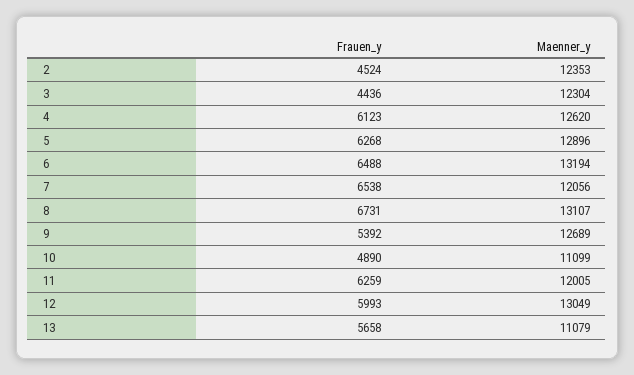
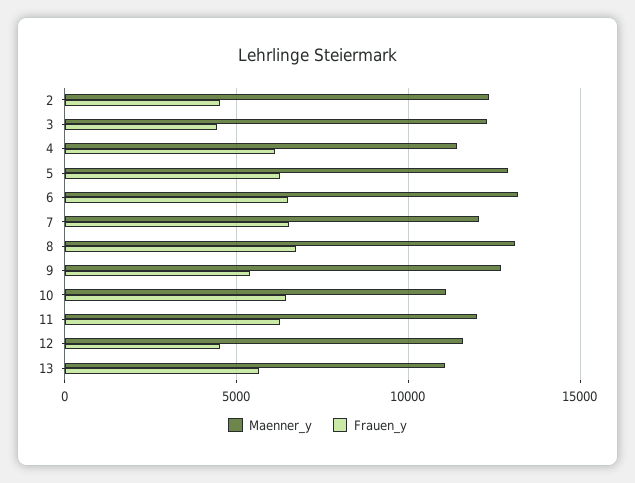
  {
    "Frauen_y": {
      "2": 4524,
      "3": 4436,
      "4": 6123,
      "5": 6268,
      "6": 6488,
      "7": 6538,
      "8": 6731,
      "9": 5392,
-     "10": 4890,
+     "10": 6500,
      "11": 6259,
-     "12": 5993,
+     "12": 4500,
      "13": 5658
    },
    "Maenner_y": {
      "2": 12353,
      "3": 12304,
-     "4": 12620,
+     "4": 11500,
      "5": 12896,
      "6": 13194,
      "7": 12056,
      "8": 13107,
      "9": 12689,
      "10": 11099,
      "11": 12005,
-     "12": 13049,
+     "12": 11500,
      "13": 11079
    }
  }

